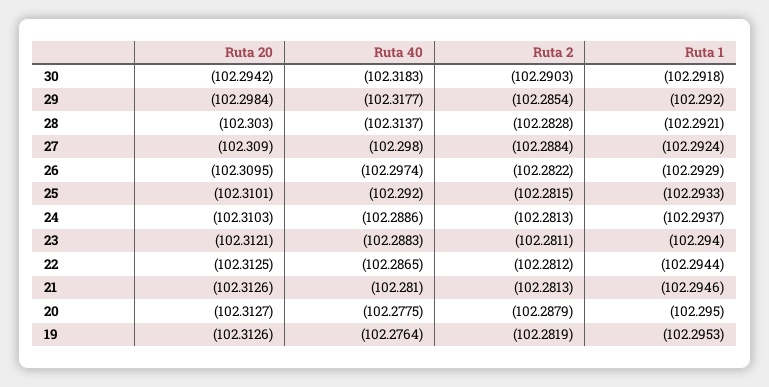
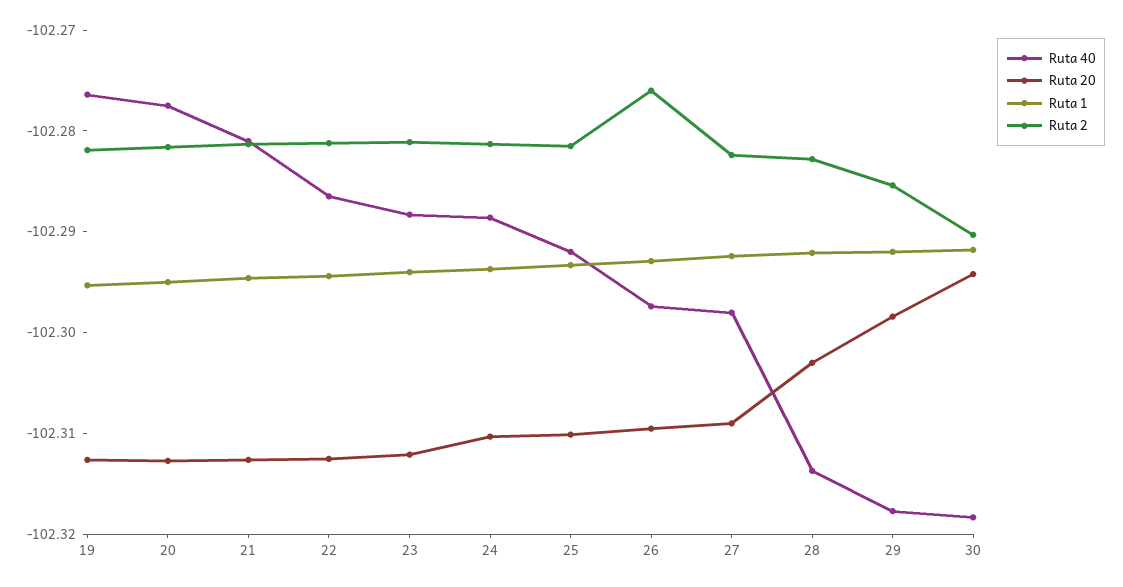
  {
    "Ruta 20": {
      "30": -102.2942,
      "29": -102.2984,
      "28": -102.303,
      "27": -102.309,
      "26": -102.3095,
      "25": -102.3101,
      "24": -102.3103,
      "23": -102.3121,
      "22": -102.3125,
      "21": -102.3126,
      "20": -102.3127,
      "19": -102.3126
    },
    "Ruta 40": {
      "30": -102.3183,
      "29": -102.3177,
      "28": -102.3137,
      "27": -102.298,
      "26": -102.2974,
      "25": -102.292,
      "24": -102.2886,
      "23": -102.2883,
      "22": -102.2865,
      "21": -102.281,
      "20": -102.2775,
      "19": -102.2764
    },
    "Ruta 2": {
      "30": -102.2903,
      "29": -102.2854,
      "28": -102.2828,
-     "27": -102.2884,
+     "27": -102.282,
-     "26": -102.2822,
+     "26": -102.276,
      "25": -102.2815,
      "24": -102.2813,
      "23": -102.2811,
      "22": -102.2812,
      "21": -102.2813,
-     "20": -102.2879,
+     "20": -102.282,
      "19": -102.2819
    },
    "Ruta 1": {
      "30": -102.2918,
      "29": -102.292,
      "28": -102.2921,
      "27": -102.2924,
      "26": -102.2929,
      "25": -102.2933,
      "24": -102.2937,
      "23": -102.294,
      "22": -102.2944,
      "21": -102.2946,
      "20": -102.295,
      "19": -102.2953
    }
  }

